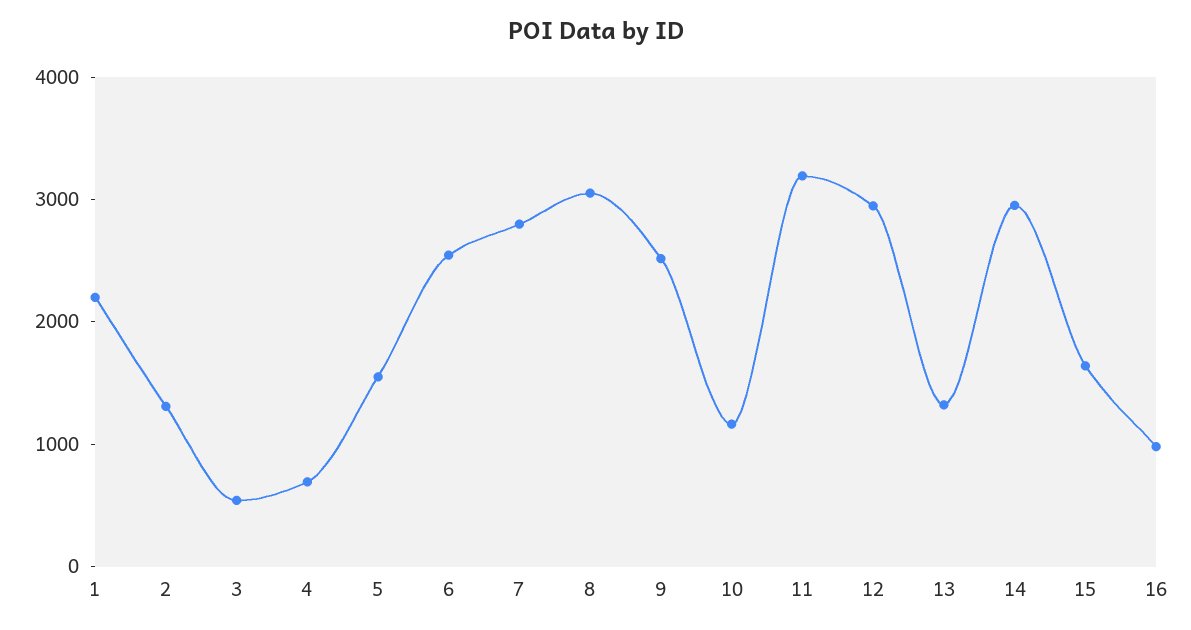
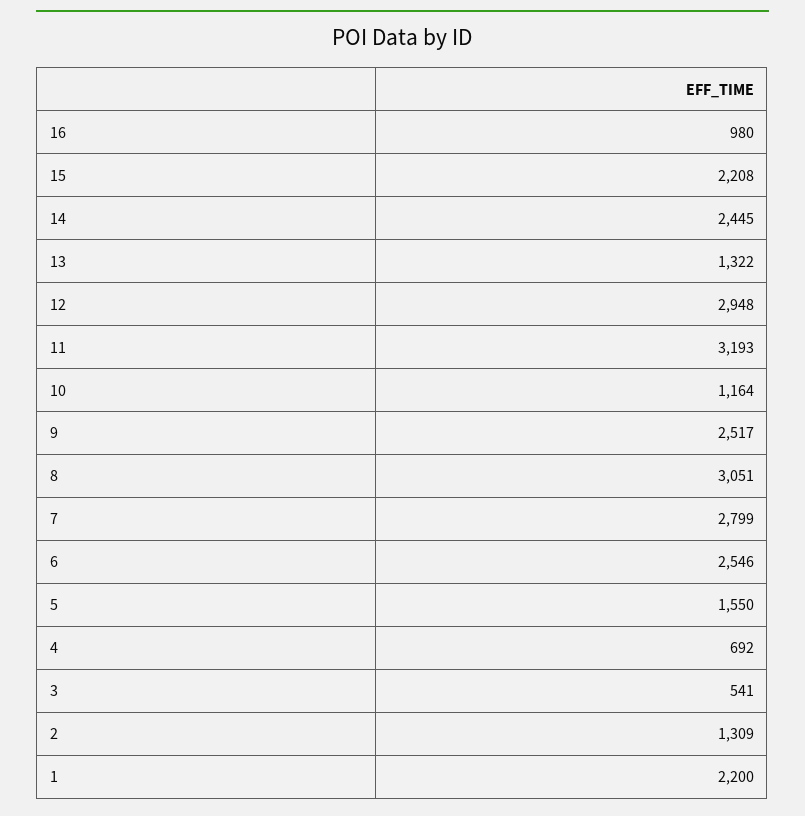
  {
    "1": 2200,
    "2": 1309,
    "3": 541,
    "4": 692,
    "5": 1550,
    "6": 2546,
    "7": 2799,
    "8": 3051,
    "9": 2517,
    "10": 1164,
    "11": 3193,
    "12": 2948,
    "13": 1322,
-   "14": 3000,
+   "14": 2445,
-   "15": 1600,
+   "15": 2208,
    "16": 980
  }

